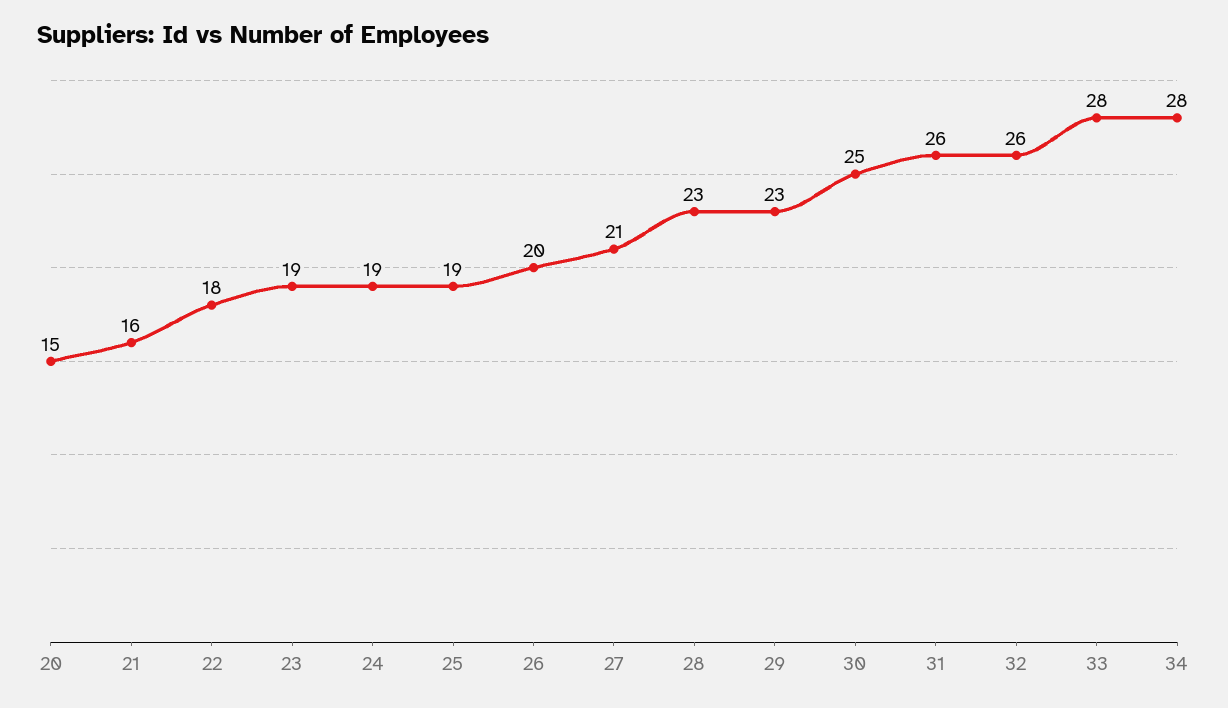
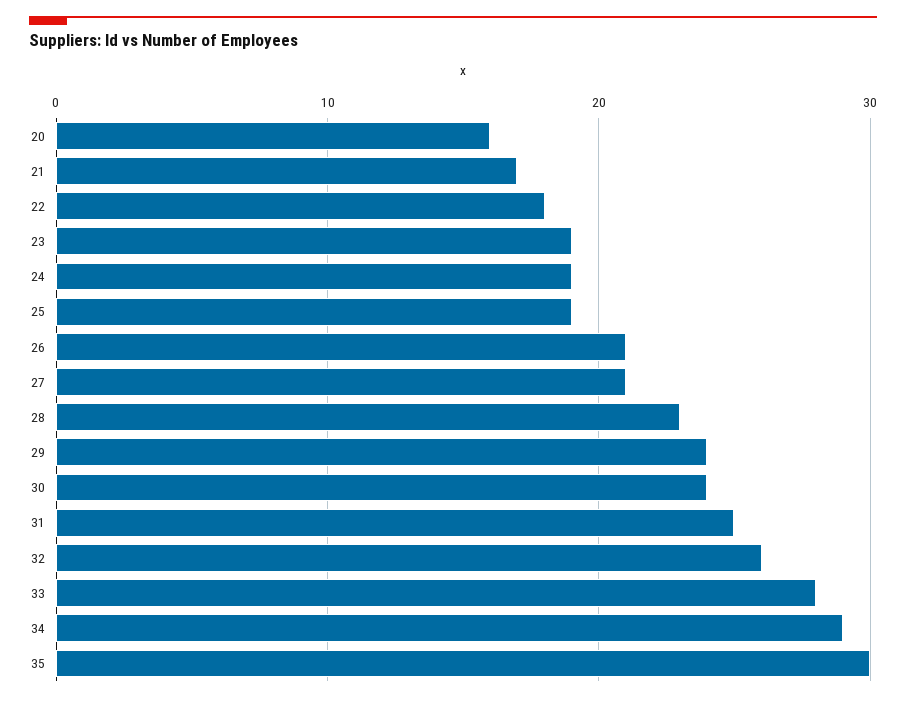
  {
-   "20": 15,
+   "20": 16,
-   "21": 16,
+   "21": 17,
    "22": 18,
    "23": 19,
    "24": 19,
    "25": 19,
-   "26": 20,
+   "26": 21,
    "27": 21,
    "28": 23,
-   "29": 23,
+   "29": 24,
-   "30": 25,
+   "30": 24,
-   "31": 26,
+   "31": 25,
    "32": 26,
    "33": 28,
-   "34": 28
+   "34": 29,
+   "35": 30
  }

